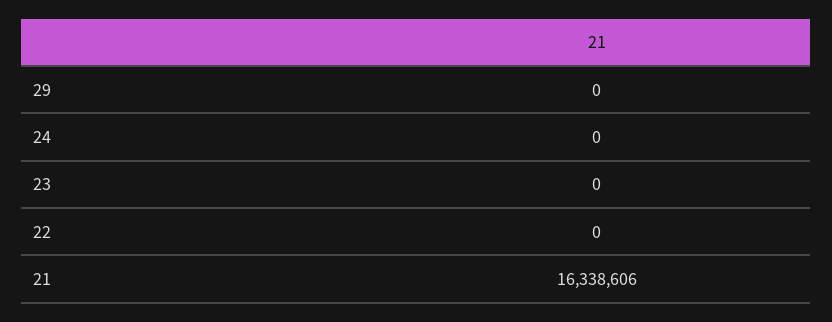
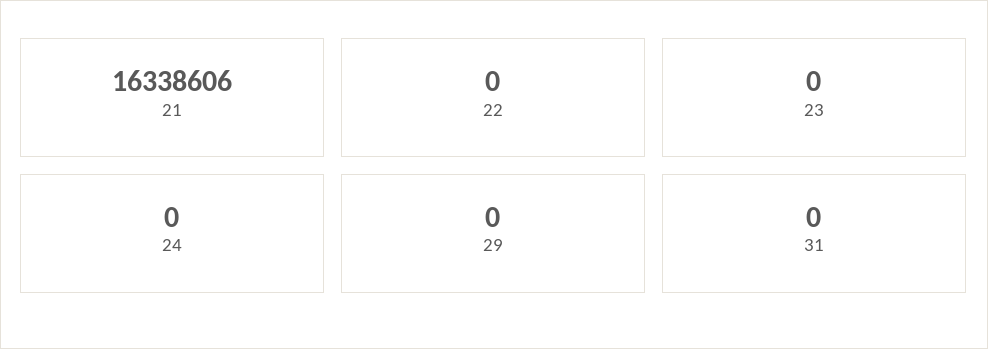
  {
    "29": 0,
    "24": 0,
    "23": 0,
    "22": 0,
-   "21": 16338606
+   "21": 16338606,
+   "31": 0
  }

